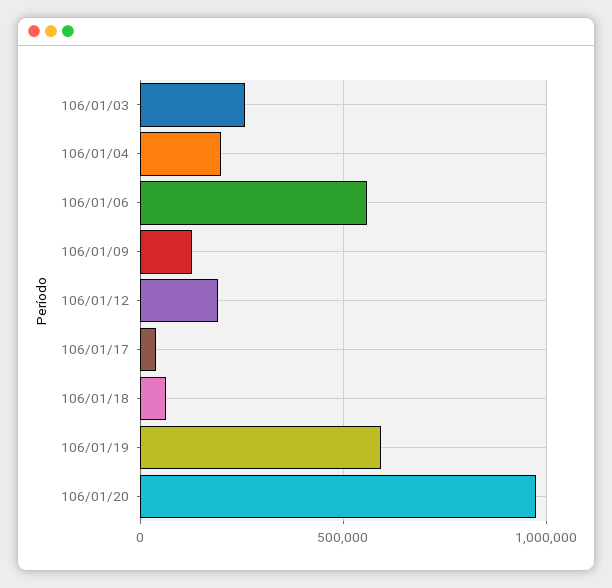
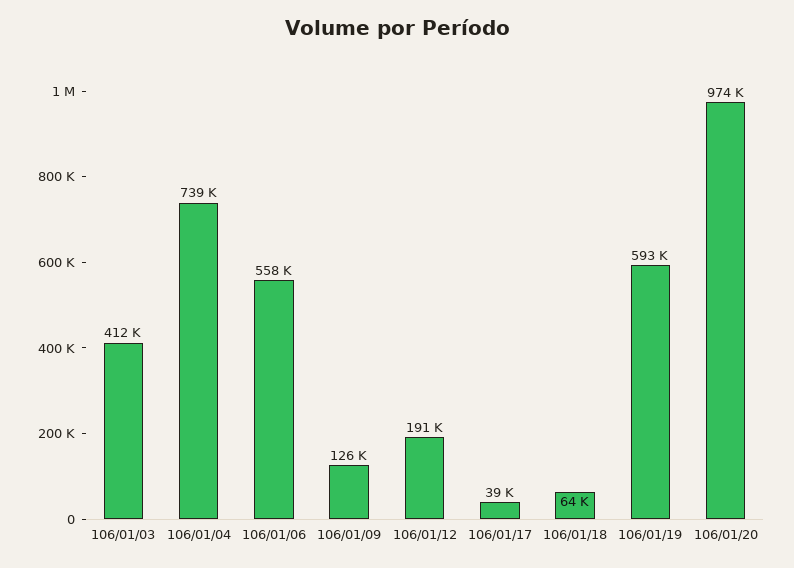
  {
-   "106/01/03": 250000,
+   "106/01/03": 412000,
-   "106/01/04": 200000,
+   "106/01/04": 739000,
    "106/01/06": 558000,
    "106/01/09": 126000,
    "106/01/12": 191000,
    "106/01/17": 39000,
    "106/01/18": 64000,
    "106/01/19": 593000,
    "106/01/20": 974000
  }

